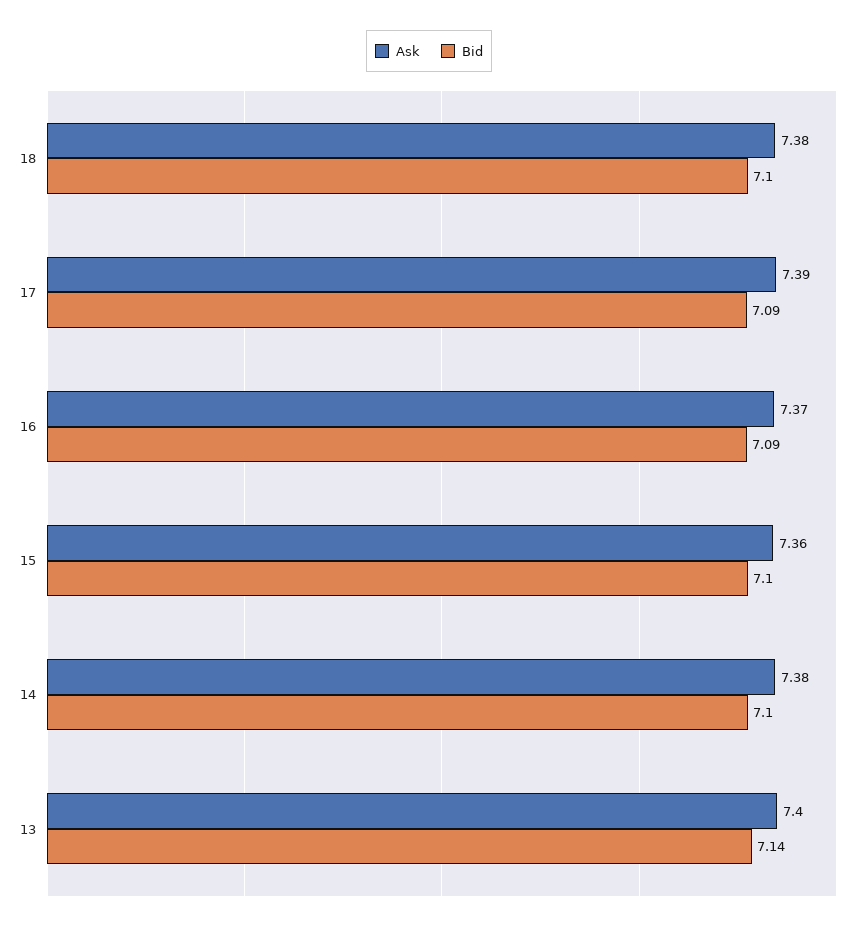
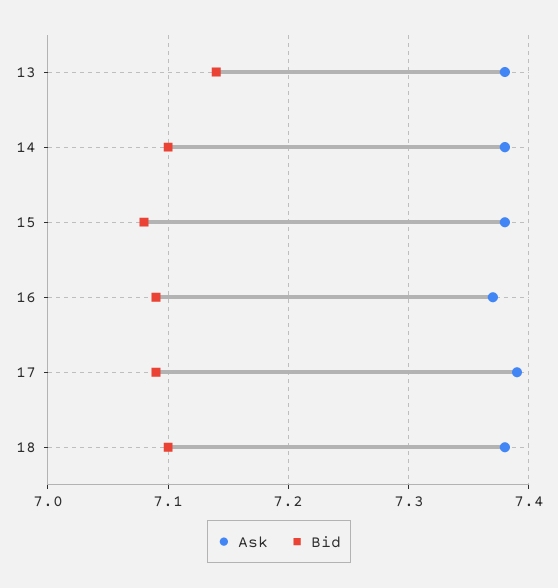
  {
    "Ask": {
      "18": 7.38,
      "17": 7.39,
      "16": 7.37,
-     "15": 7.36,
+     "15": 7.38,
      "14": 7.38,
-     "13": 7.4
+     "13": 7.38
    },
    "Bid": {
      "18": 7.1,
      "17": 7.09,
      "16": 7.09,
-     "15": 7.1,
+     "15": 7.08,
      "14": 7.1,
      "13": 7.14
    }
  }

